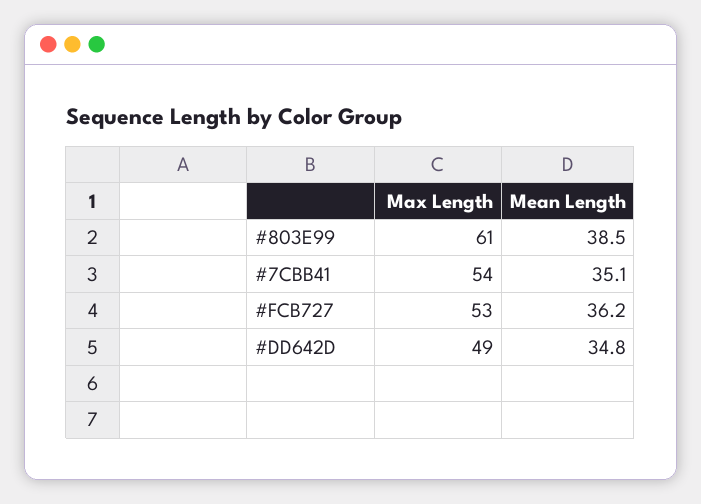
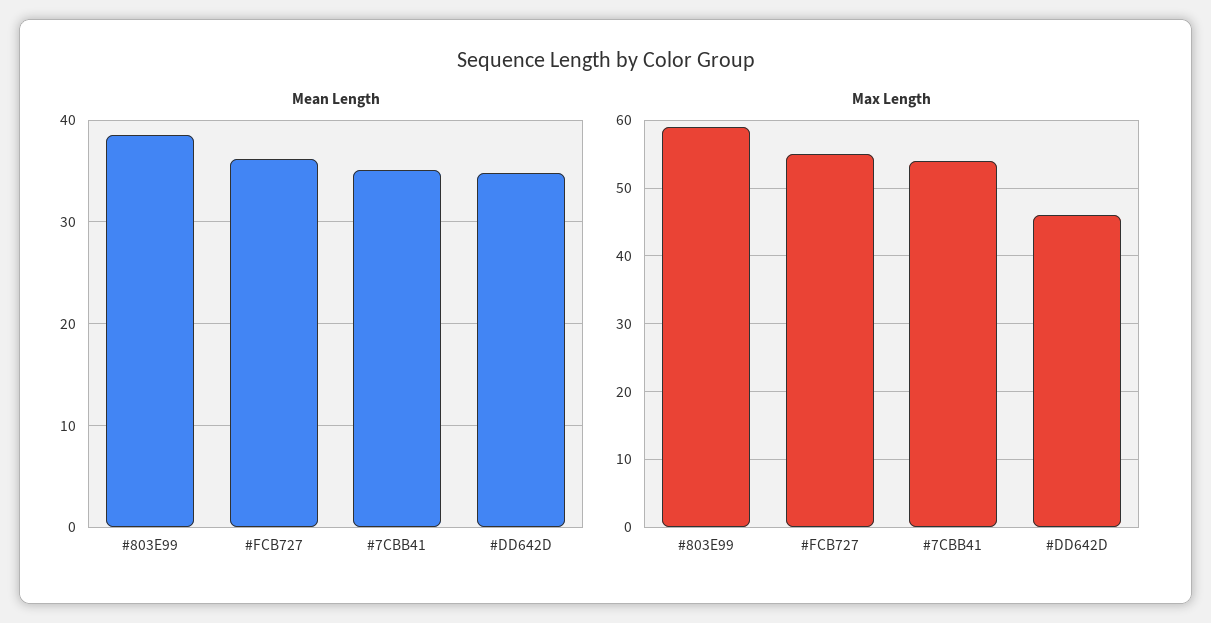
  {
    "Max Length": {
-     "#803E99": 61,
+     "#803E99": 59,
      "#7CBB41": 54,
-     "#FCB727": 53,
+     "#FCB727": 55,
-     "#DD642D": 49
+     "#DD642D": 46
    },
    "Mean Length": {
      "#803E99": 38.5,
      "#7CBB41": 35.1,
      "#FCB727": 36.2,
      "#DD642D": 34.8
    }
  }

